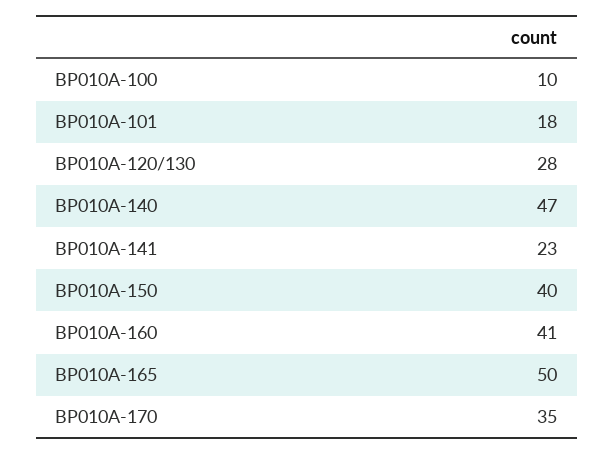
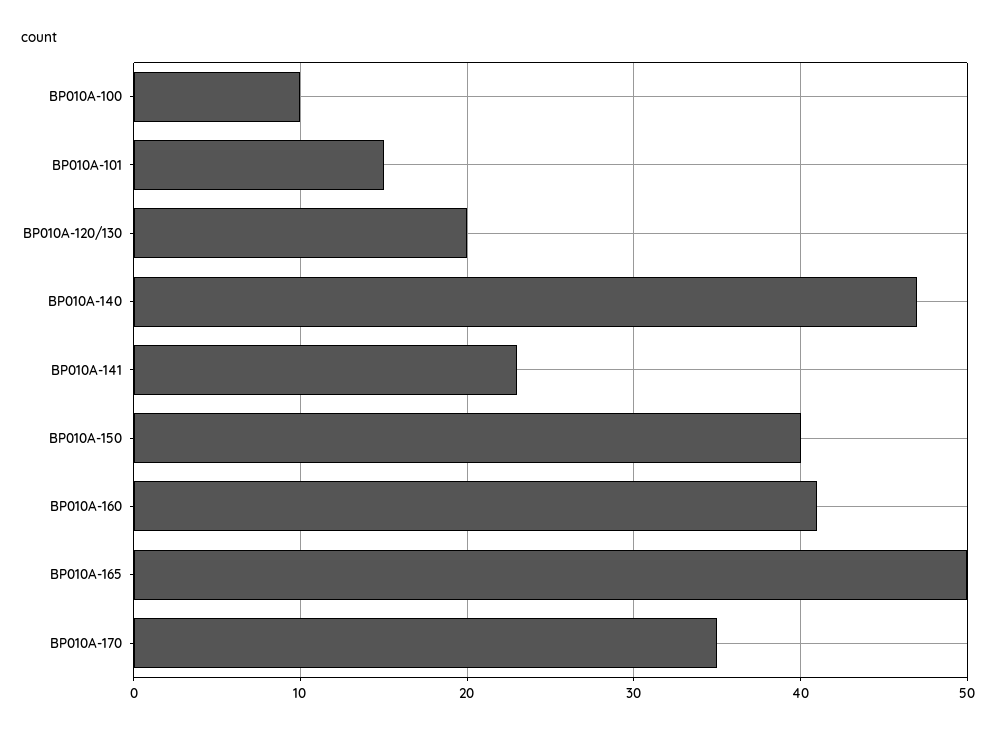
  {
    "BP010A-100": 10,
-   "BP010A-101": 18,
+   "BP010A-101": 15,
-   "BP010A-120/130": 28,
+   "BP010A-120/130": 20,
    "BP010A-140": 47,
    "BP010A-141": 23,
    "BP010A-150": 40,
    "BP010A-160": 41,
    "BP010A-165": 50,
    "BP010A-170": 35
  }

